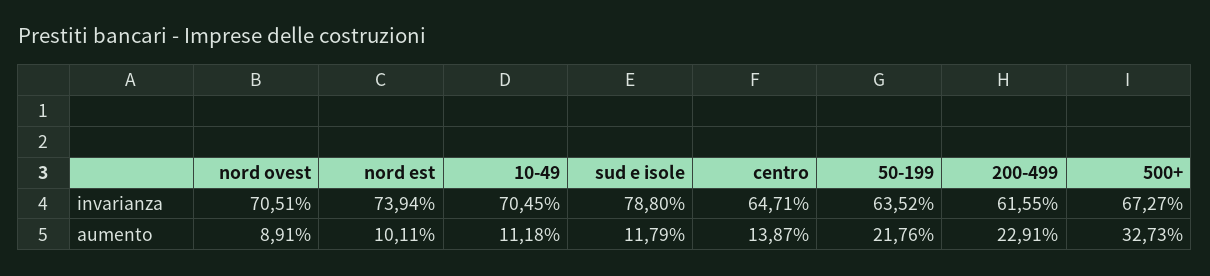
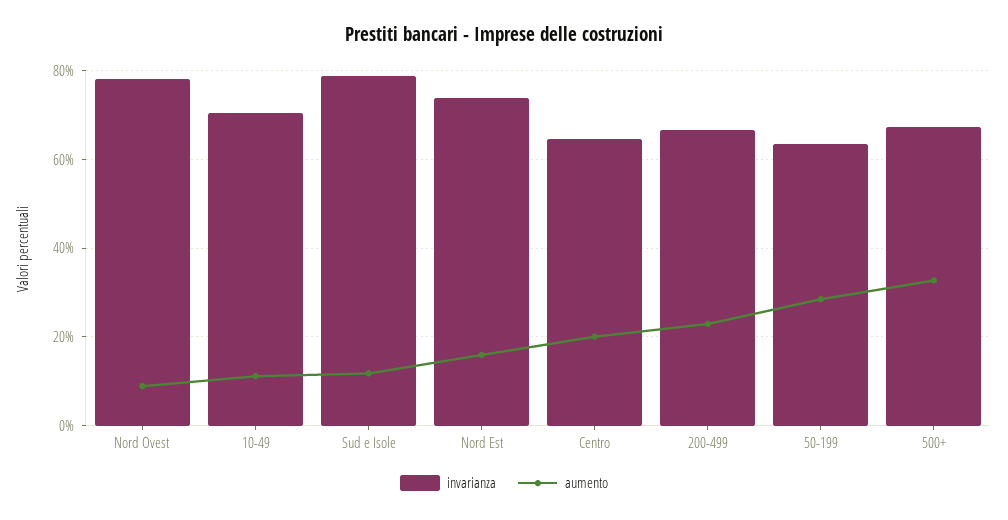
  {
    "invarianza": {
-     "nord ovest": 70.51,
+     "nord ovest": 78,
      "nord est": 73.94,
      "10-49": 70.45,
      "sud e isole": 78.8,
      "centro": 64.71,
      "50-199": 63.52,
-     "200-499": 61.55,
+     "200-499": 66,
      "500+": 67.27
    },
    "aumento": {
      "nord ovest": 8.91,
-     "nord est": 10.11,
+     "nord est": 16,
      "10-49": 11.18,
      "sud e isole": 11.79,
-     "centro": 13.87,
+     "centro": 20,
-     "50-199": 21.76,
+     "50-199": 28,
      "200-499": 22.91,
      "500+": 32.73
    }
  }

